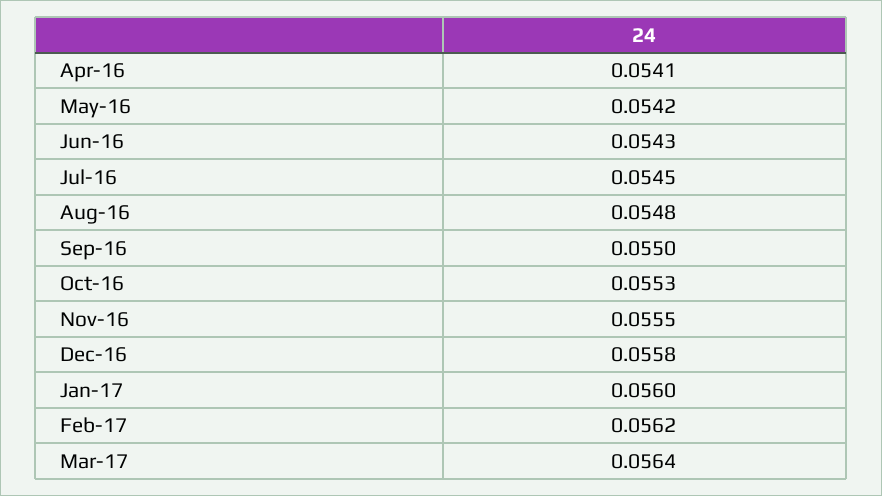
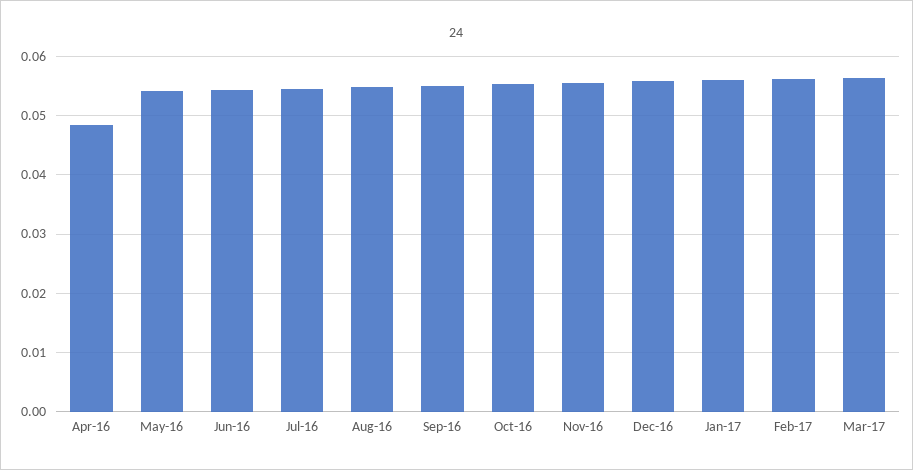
  {
-   "Apr-16": 0.0541,
+   "Apr-16": 0.048,
    "May-16": 0.0542,
    "Jun-16": 0.0543,
    "Jul-16": 0.0545,
    "Aug-16": 0.0548,
    "Sep-16": 0.055,
    "Oct-16": 0.0553,
    "Nov-16": 0.0555,
    "Dec-16": 0.0558,
    "Jan-17": 0.056,
    "Feb-17": 0.0562,
    "Mar-17": 0.0564
  }

